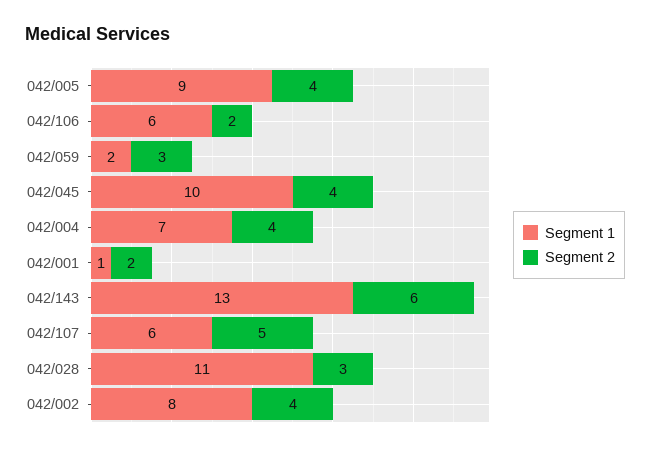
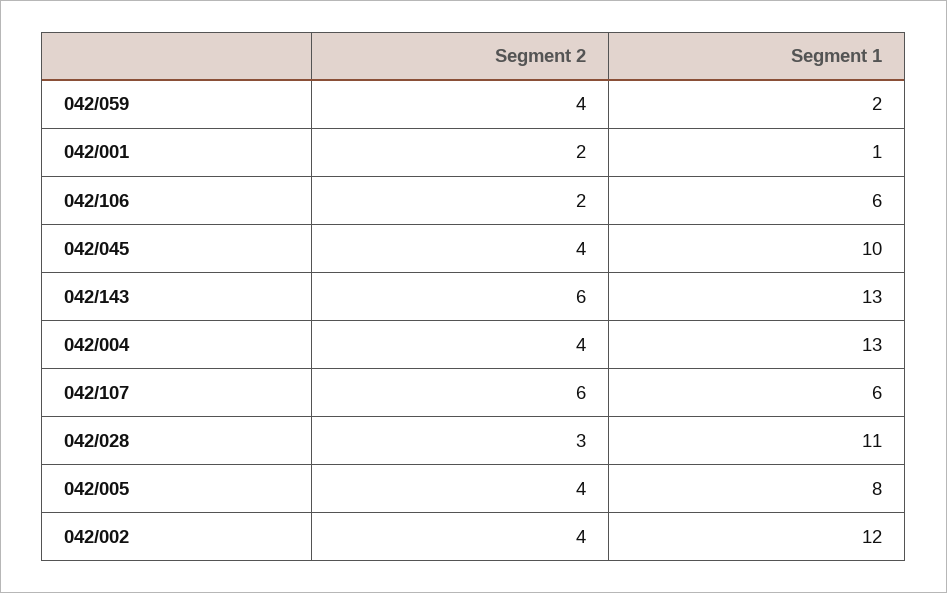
  {
    "Segment 1": {
-     "042/005": 9,
+     "042/005": 8,
      "042/106": 6,
      "042/059": 2,
      "042/045": 10,
-     "042/004": 7,
+     "042/004": 13,
      "042/001": 1,
      "042/143": 13,
      "042/107": 6,
      "042/028": 11,
-     "042/002": 8
+     "042/002": 12
    },
    "Segment 2": {
      "042/005": 4,
      "042/106": 2,
-     "042/059": 3,
+     "042/059": 4,
      "042/045": 4,
      "042/004": 4,
      "042/001": 2,
      "042/143": 6,
-     "042/107": 5,
+     "042/107": 6,
      "042/028": 3,
      "042/002": 4
    }
  }

